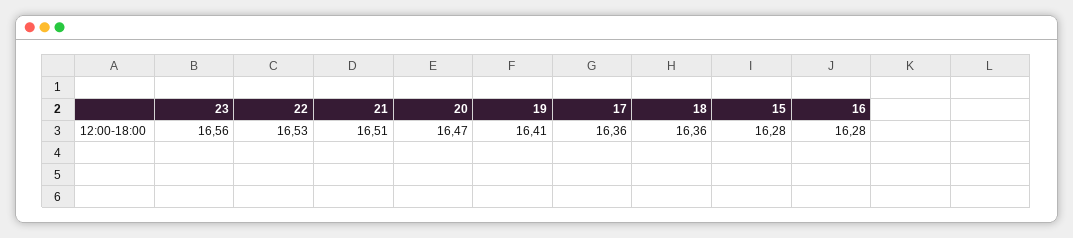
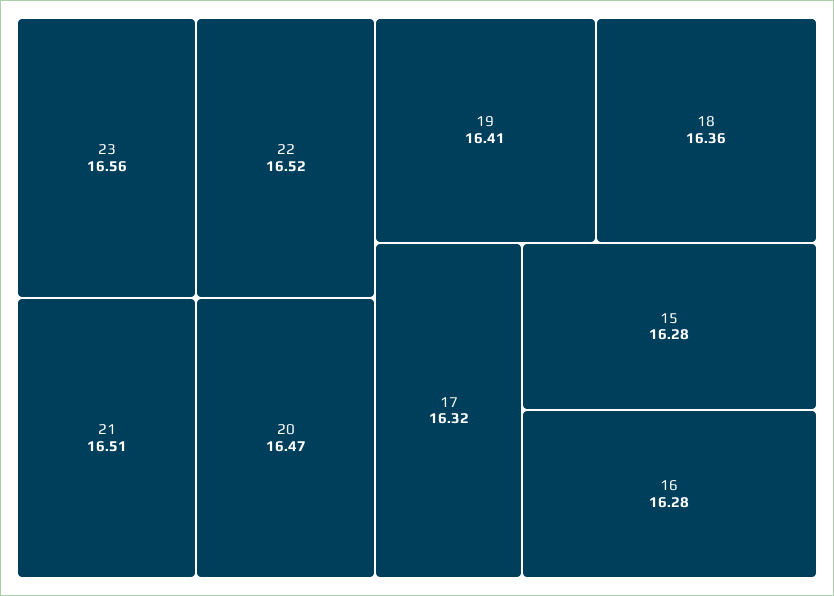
  {
    "23": 16.56,
-   "22": 16.53,
+   "22": 16.52,
    "21": 16.51,
    "20": 16.47,
    "19": 16.41,
-   "17": 16.36,
+   "17": 16.32,
    "18": 16.36,
    "15": 16.28,
    "16": 16.28
  }

